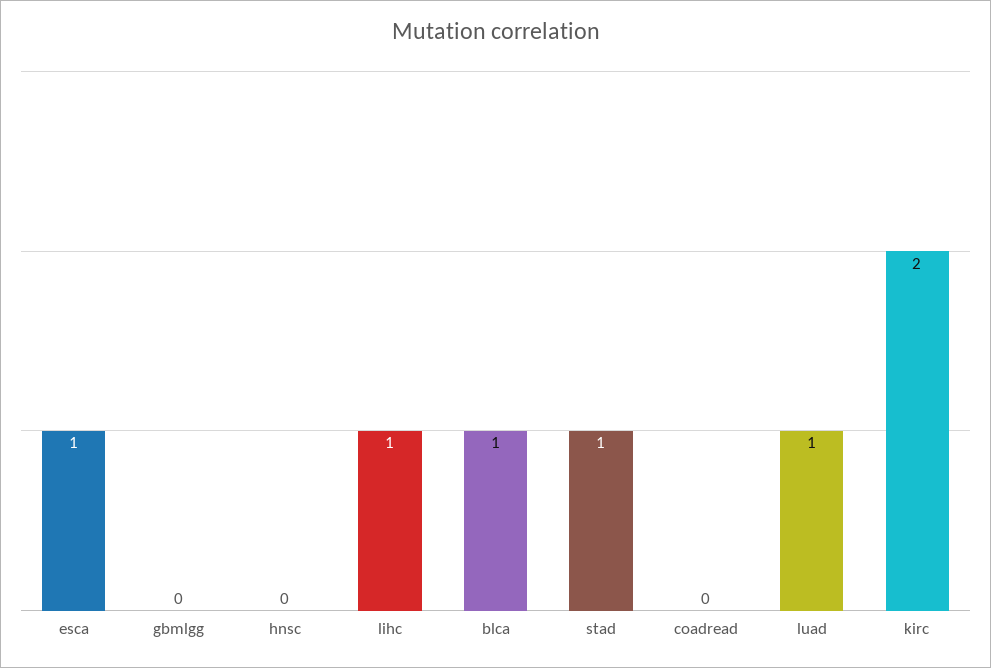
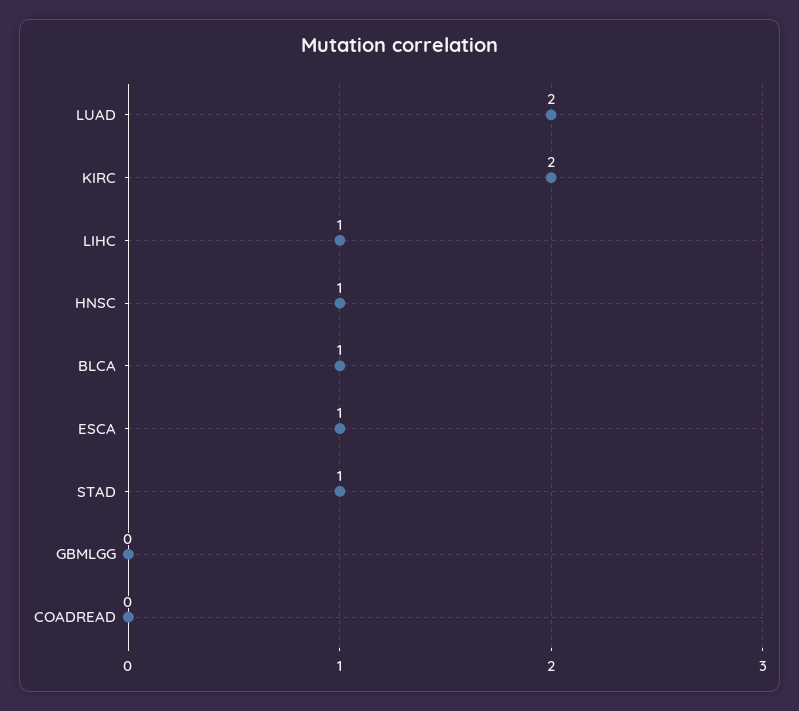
  {
    "esca": 1,
    "gbmlgg": 0,
-   "hnsc": 0,
+   "hnsc": 1,
    "lihc": 1,
    "blca": 1,
    "stad": 1,
    "coadread": 0,
-   "luad": 1,
+   "luad": 2,
    "kirc": 2
  }

